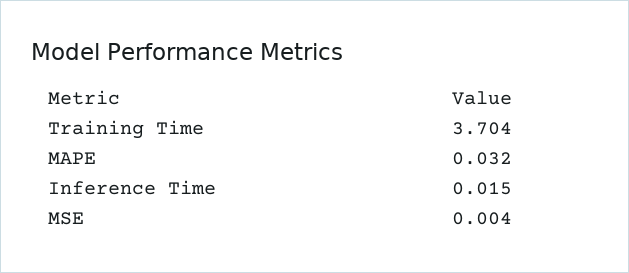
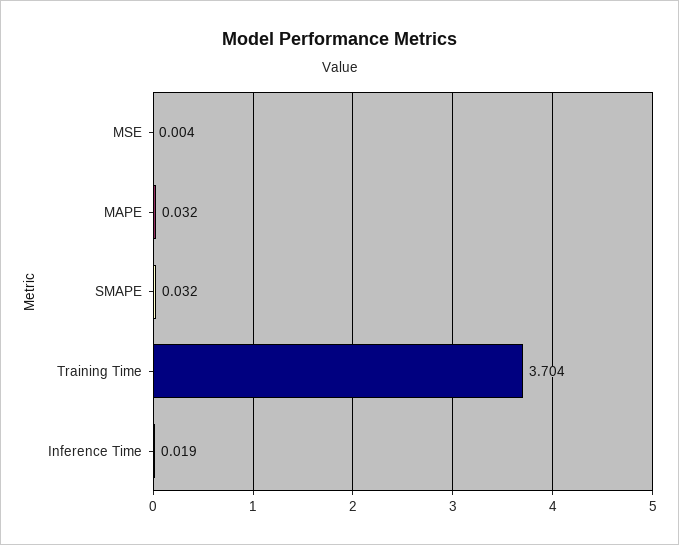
  {
    "Training Time": 3.704,
    "MAPE": 0.032,
-   "Inference Time": 0.015,
+   "Inference Time": 0.019,
-   "MSE": 0.004
+   "MSE": 0.004,
+   "SMAPE": 0.032
  }

